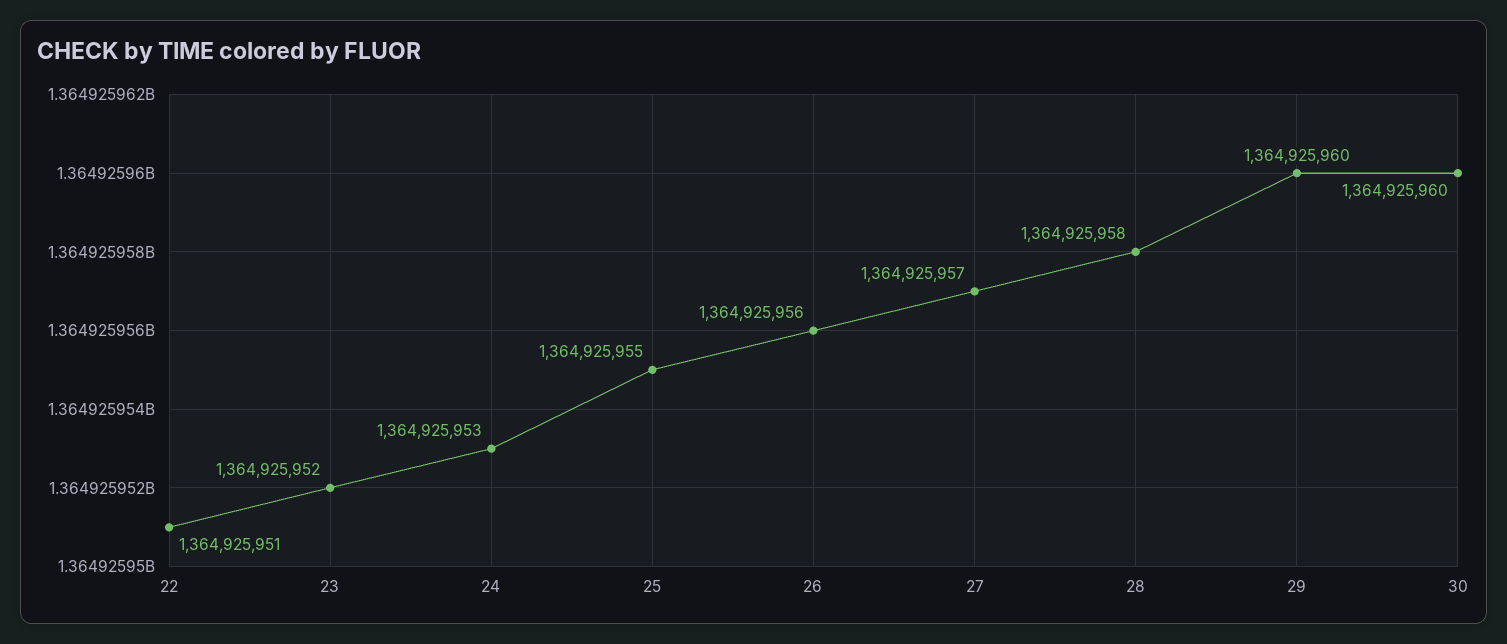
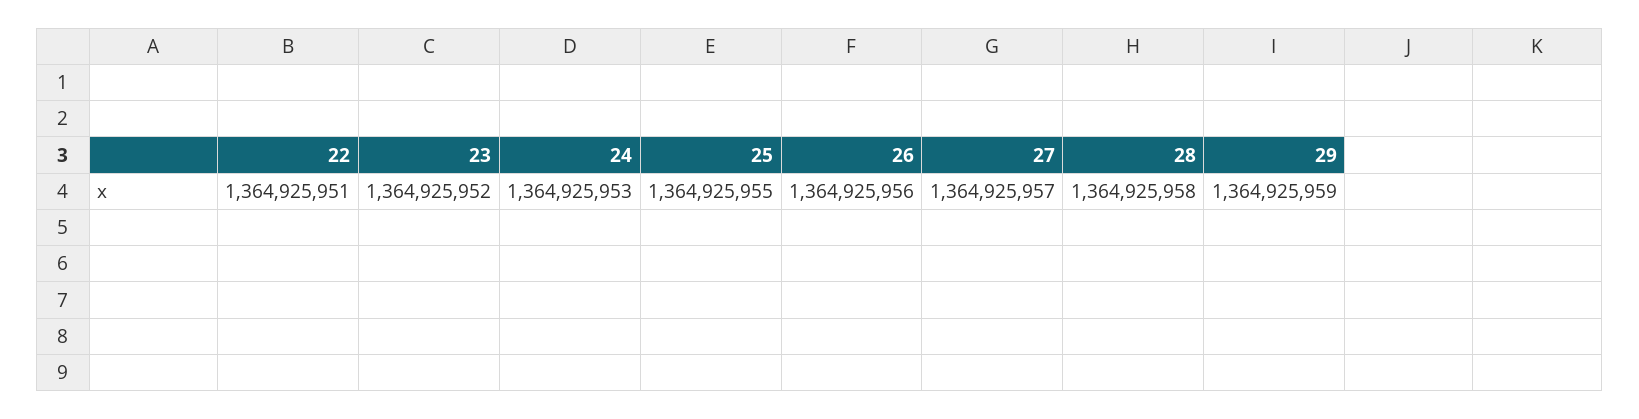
  {
    "22": 1364925951,
    "23": 1364925952,
    "24": 1364925953,
    "25": 1364925955,
    "26": 1364925956,
    "27": 1364925957,
    "28": 1364925958,
-   "29": 1364925960,
+   "29": 1364925959
-   "30": 1364925960
  }

